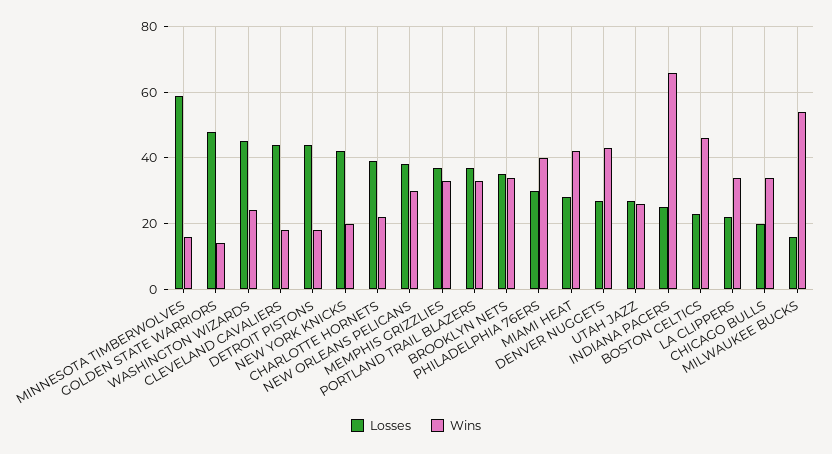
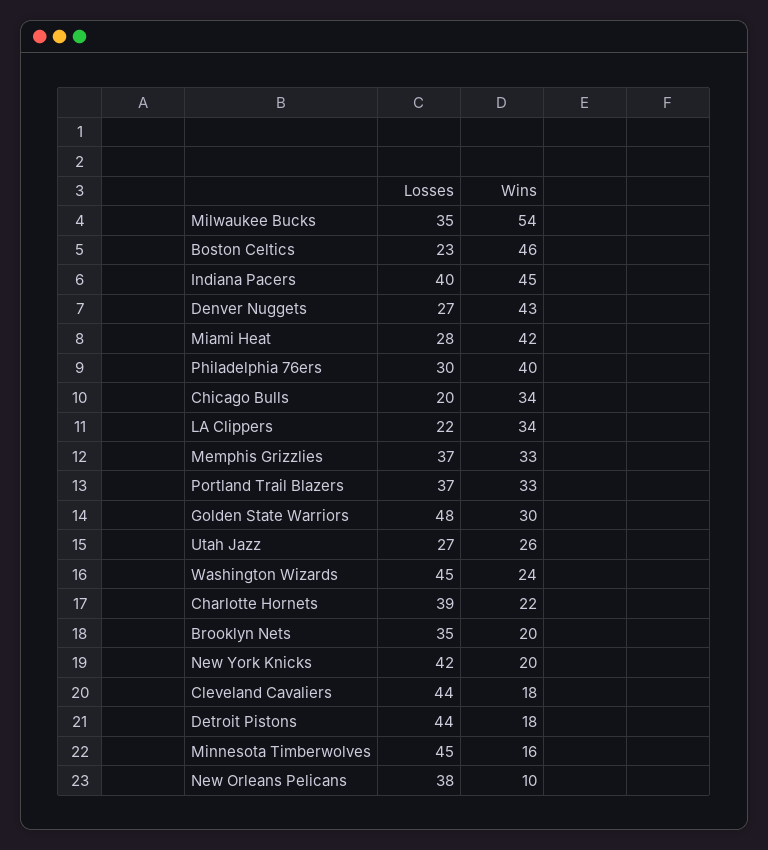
  {
    "Losses": {
-     "MINNESOTA TIMBERWOLVES": 60,
+     "MINNESOTA TIMBERWOLVES": 45,
      "GOLDEN STATE WARRIORS": 48,
      "WASHINGTON WIZARDS": 45,
      "CLEVELAND CAVALIERS": 44,
      "DETROIT PISTONS": 44,
      "NEW YORK KNICKS": 42,
      "CHARLOTTE HORNETS": 39,
      "NEW ORLEANS PELICANS": 38,
      "MEMPHIS GRIZZLIES": 37,
      "PORTLAND TRAIL BLAZERS": 37,
      "BROOKLYN NETS": 35,
      "PHILADELPHIA 76ERS": 30,
      "MIAMI HEAT": 28,
      "DENVER NUGGETS": 27,
      "UTAH JAZZ": 27,
-     "INDIANA PACERS": 25,
+     "INDIANA PACERS": 40,
      "BOSTON CELTICS": 23,
      "LA CLIPPERS": 22,
      "CHICAGO BULLS": 20,
-     "MILWAUKEE BUCKS": 15
+     "MILWAUKEE BUCKS": 35
    },
    "Wins": {
      "MINNESOTA TIMBERWOLVES": 16,
-     "GOLDEN STATE WARRIORS": 15,
+     "GOLDEN STATE WARRIORS": 30,
      "WASHINGTON WIZARDS": 24,
      "CLEVELAND CAVALIERS": 18,
      "DETROIT PISTONS": 18,
      "NEW YORK KNICKS": 20,
      "CHARLOTTE HORNETS": 22,
-     "NEW ORLEANS PELICANS": 30,
+     "NEW ORLEANS PELICANS": 10,
      "MEMPHIS GRIZZLIES": 33,
      "PORTLAND TRAIL BLAZERS": 33,
-     "BROOKLYN NETS": 35,
+     "BROOKLYN NETS": 20,
      "PHILADELPHIA 76ERS": 40,
      "MIAMI HEAT": 42,
      "DENVER NUGGETS": 43,
      "UTAH JAZZ": 26,
-     "INDIANA PACERS": 65,
+     "INDIANA PACERS": 45,
      "BOSTON CELTICS": 46,
      "LA CLIPPERS": 34,
      "CHICAGO BULLS": 34,
      "MILWAUKEE BUCKS": 54
    }
  }

